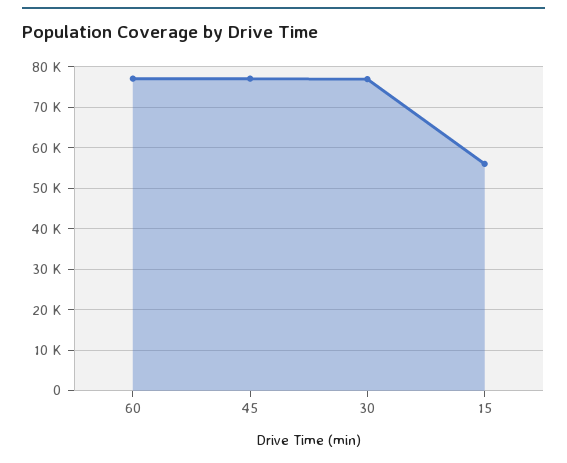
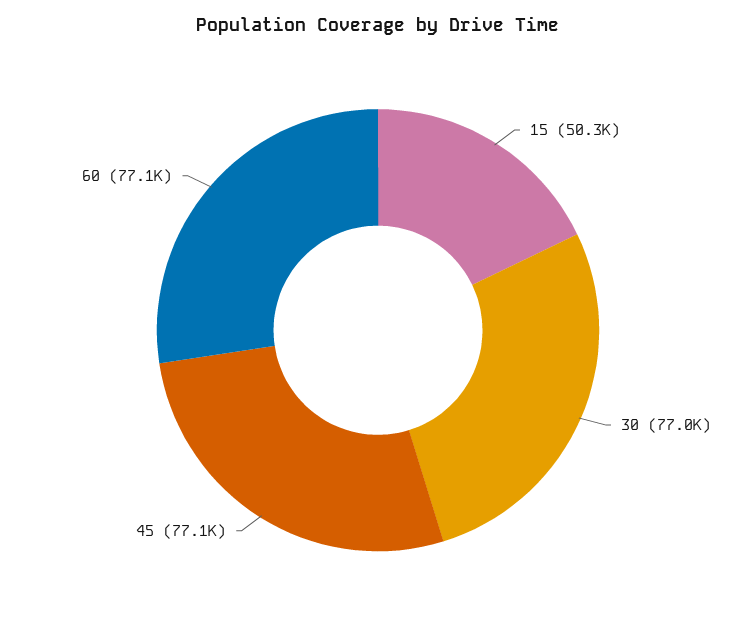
  {
    "60": 77100,
    "45": 77100,
    "30": 77000,
-   "15": 56000
+   "15": 50300
  }

